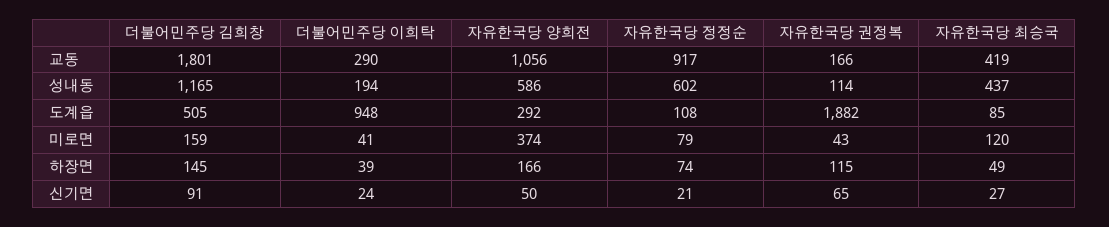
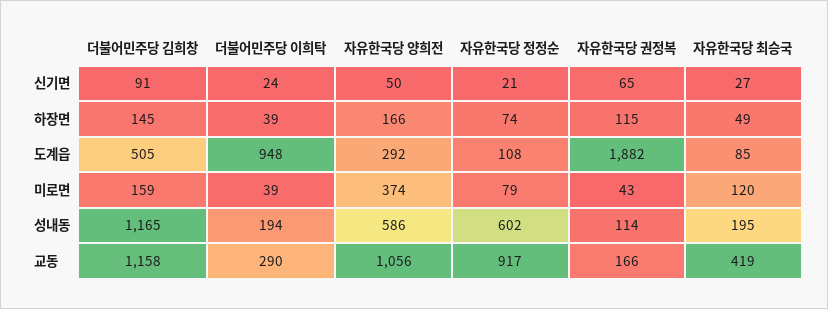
  {
    "더불어민주당 김희창": {
-     "교동": 1801,
+     "교동": 1158,
      "성내동": 1165,
      "도계읍": 505,
      "미로면": 159,
      "하장면": 145,
      "신기면": 91
    },
    "더불어민주당 이희탁": {
      "교동": 290,
      "성내동": 194,
      "도계읍": 948,
-     "미로면": 41,
+     "미로면": 39,
      "하장면": 39,
      "신기면": 24
    },
    "자유한국당 양희전": {
      "교동": 1056,
      "성내동": 586,
      "도계읍": 292,
      "미로면": 374,
      "하장면": 166,
      "신기면": 50
    },
    "자유한국당 정정순": {
      "교동": 917,
      "성내동": 602,
      "도계읍": 108,
      "미로면": 79,
      "하장면": 74,
      "신기면": 21
    },
    "자유한국당 권정복": {
      "교동": 166,
      "성내동": 114,
      "도계읍": 1882,
      "미로면": 43,
      "하장면": 115,
      "신기면": 65
    },
    "자유한국당 최승국": {
      "교동": 419,
-     "성내동": 437,
+     "성내동": 195,
      "도계읍": 85,
      "미로면": 120,
      "하장면": 49,
      "신기면": 27
    }
  }

